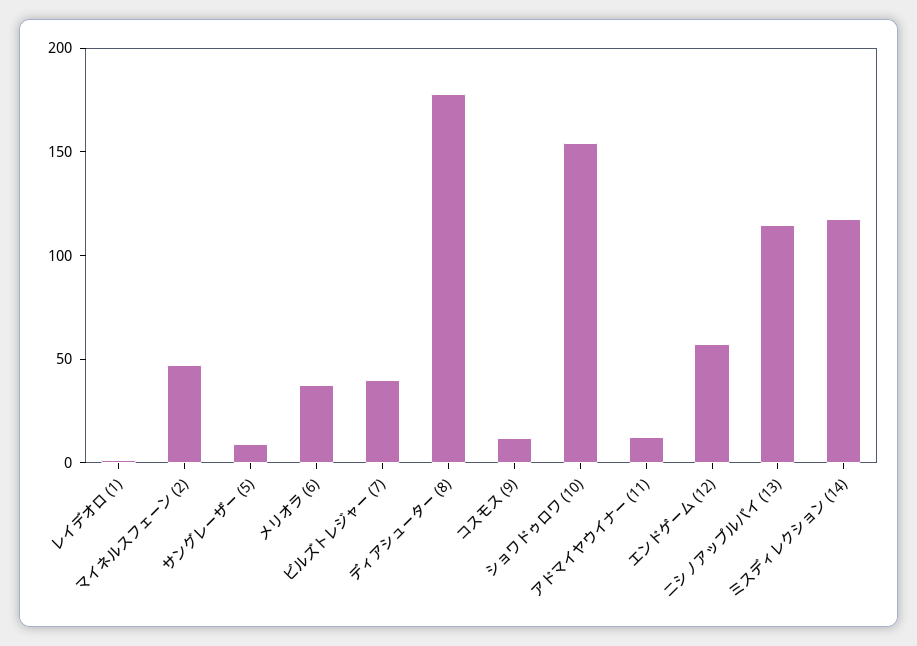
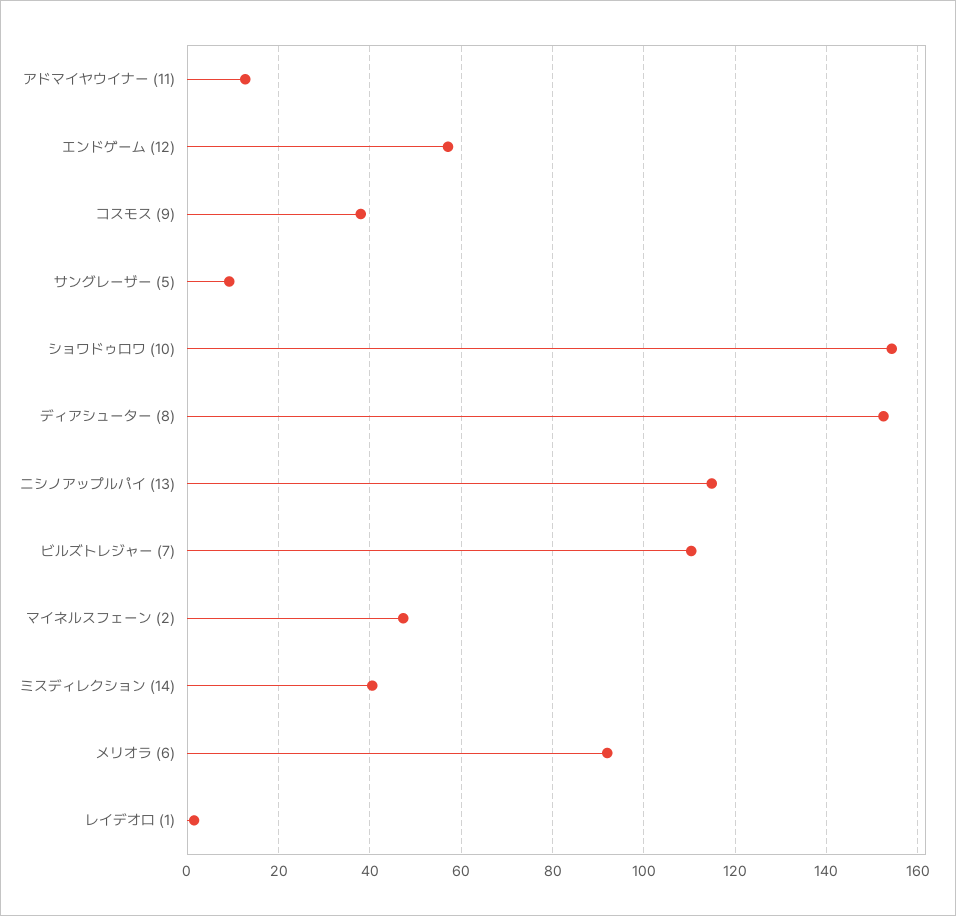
  {
    "レイデオロ (1)": 2,
    "マイネルスフェーン (2)": 48,
    "サングレーザー (5)": 10,
-   "メリオラ (6)": 40,
+   "メリオラ (6)": 92,
-   "ビルズトレジャー (7)": 40,
+   "ビルズトレジャー (7)": 110,
-   "ディアシューター (8)": 180,
+   "ディアシューター (8)": 152,
-   "コスモス (9)": 10,
+   "コスモス (9)": 38,
    "ショワドゥロワ (10)": 154,
    "アドマイヤウイナー (11)": 12,
    "エンドゲーム (12)": 58,
    "ニシノアップルパイ (13)": 114,
-   "ミスディレクション (14)": 120
+   "ミスディレクション (14)": 40
  }

